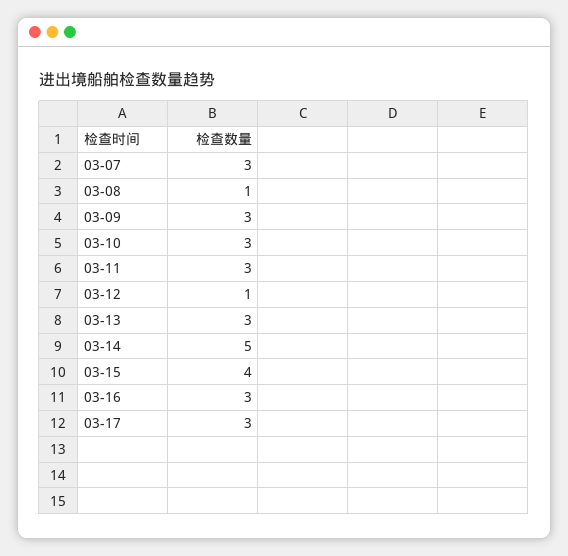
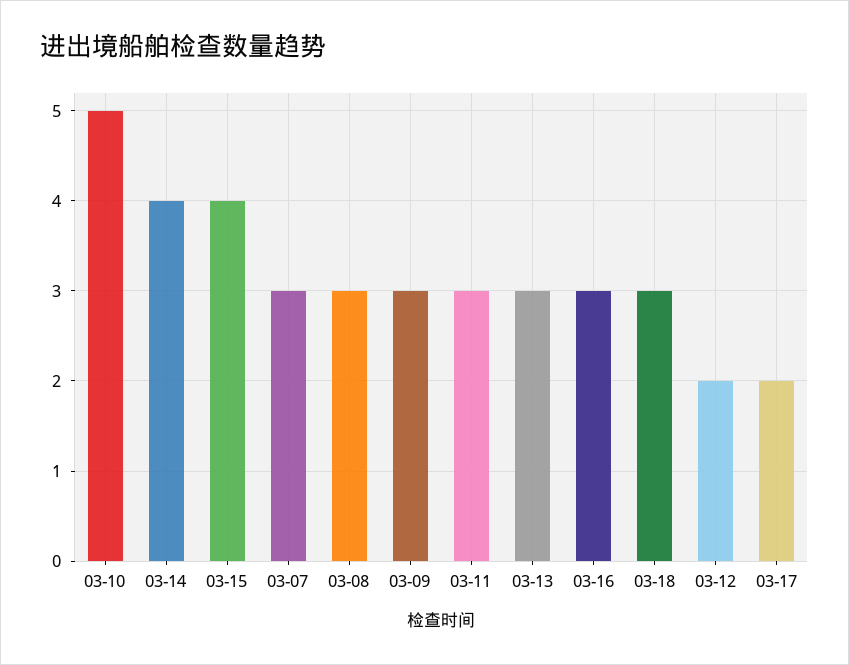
  {
    "03-07": 3,
-   "03-08": 1,
+   "03-08": 3,
    "03-09": 3,
-   "03-10": 3,
+   "03-10": 5,
    "03-11": 3,
-   "03-12": 1,
+   "03-12": 2,
    "03-13": 3,
-   "03-14": 5,
+   "03-14": 4,
    "03-15": 4,
    "03-16": 3,
-   "03-17": 3
+   "03-17": 2,
+   "03-18": 3
  }

